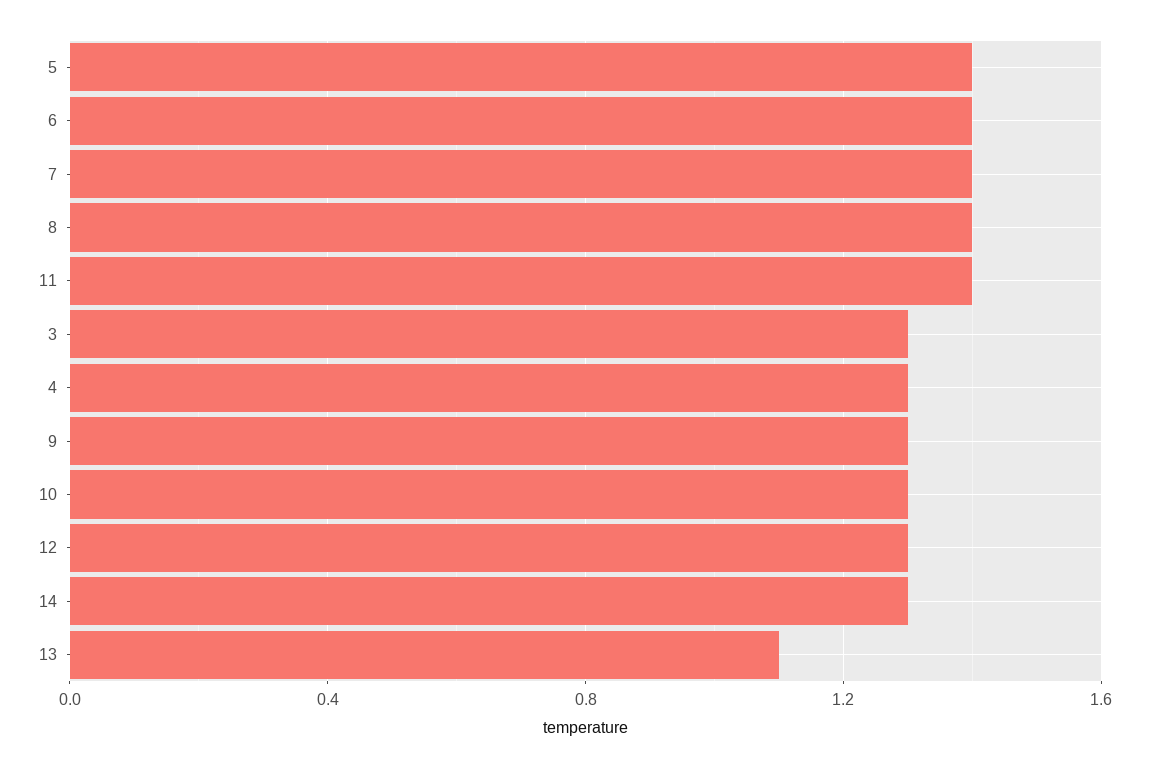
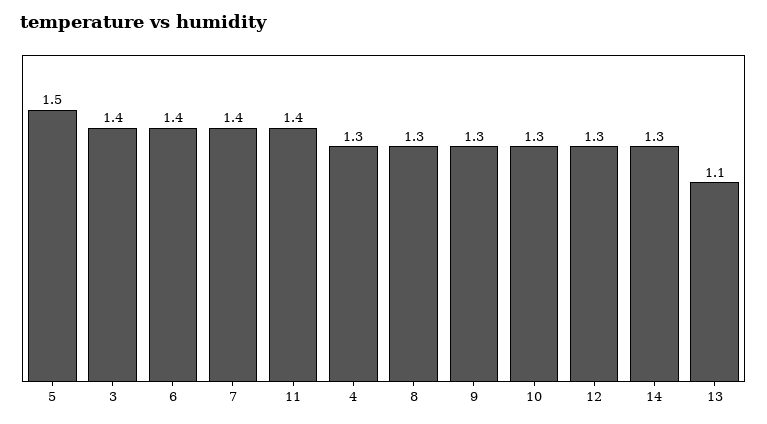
  {
-   "5": 1.4,
+   "5": 1.5,
    "6": 1.4,
    "7": 1.4,
-   "8": 1.4,
+   "8": 1.3,
    "11": 1.4,
-   "3": 1.3,
+   "3": 1.4,
    "4": 1.3,
    "9": 1.3,
    "10": 1.3,
    "12": 1.3,
    "14": 1.3,
    "13": 1.1
  }

